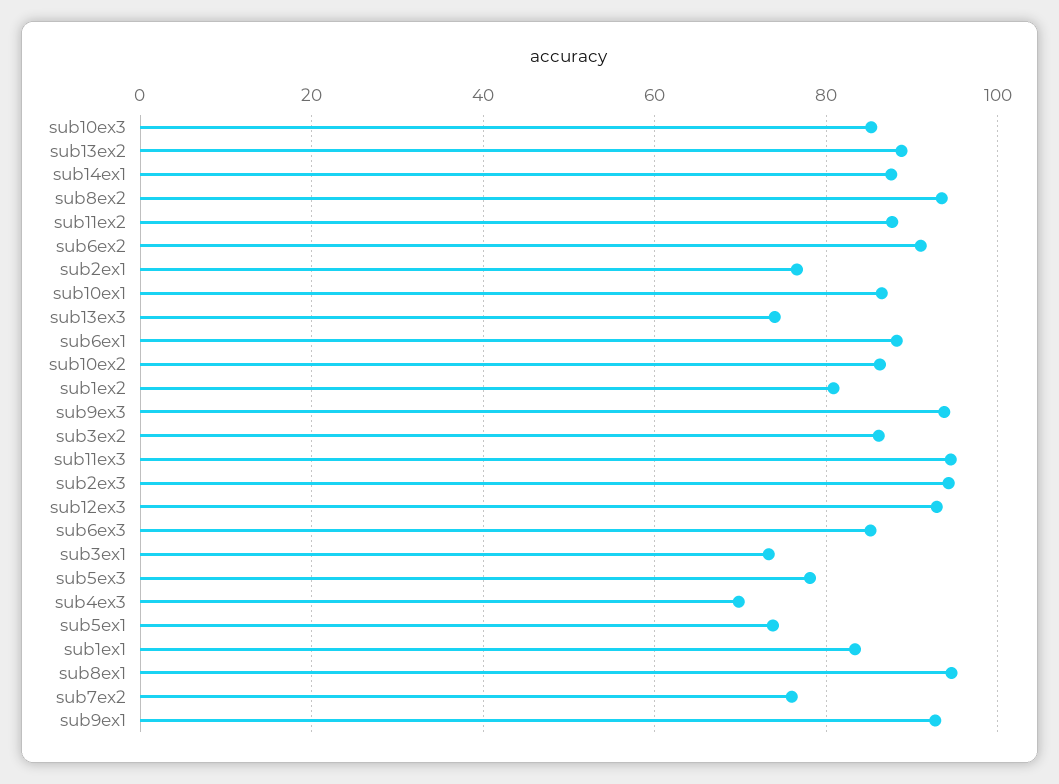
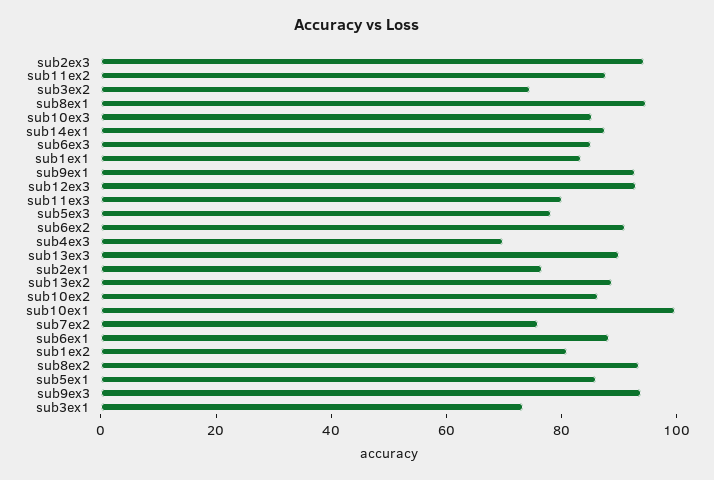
  {
    "sub10ex3": 86,
    "sub13ex2": 88,
    "sub14ex1": 88,
    "sub8ex2": 94,
    "sub11ex2": 88,
    "sub6ex2": 92,
    "sub2ex1": 76,
-   "sub10ex1": 86,
+   "sub10ex1": 100,
-   "sub13ex3": 74,
+   "sub13ex3": 90,
    "sub6ex1": 88,
    "sub10ex2": 86,
    "sub1ex2": 80,
    "sub9ex3": 94,
-   "sub3ex2": 86,
+   "sub3ex2": 75,
-   "sub11ex3": 94,
+   "sub11ex3": 80,
    "sub2ex3": 94,
    "sub12ex3": 92,
    "sub6ex3": 86,
    "sub3ex1": 74,
    "sub5ex3": 78,
    "sub4ex3": 70,
-   "sub5ex1": 74,
+   "sub5ex1": 85,
    "sub1ex1": 84,
    "sub8ex1": 94,
    "sub7ex2": 76,
    "sub9ex1": 92
  }

